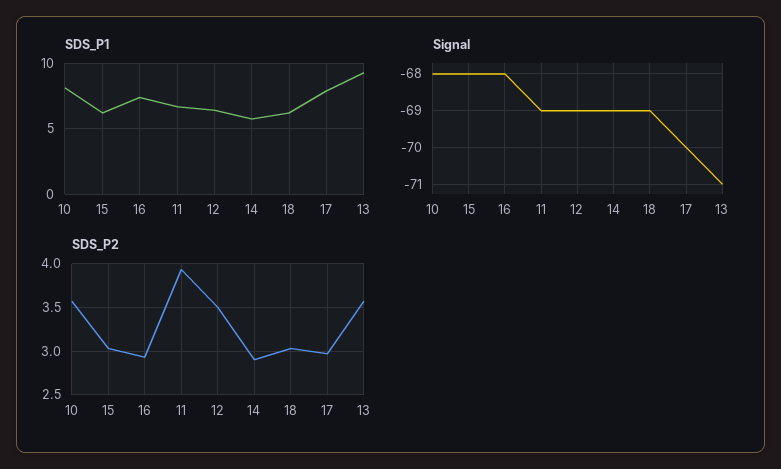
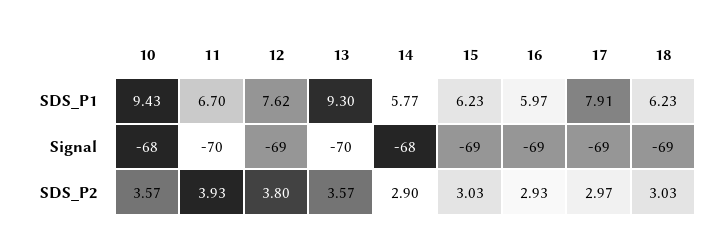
  {
    "SDS_P1": {
-     "10": 8,
+     "10": 9.43,
      "15": 6.23,
-     "16": 7.5,
+     "16": 5.97,
      "11": 6.7,
-     "12": 6.5,
+     "12": 7.62,
      "14": 5.77,
      "18": 6.23,
      "17": 7.91,
      "13": 9.3
    },
    "Signal": {
      "10": -68,
-     "15": -68,
+     "15": -69,
-     "16": -68,
+     "16": -69,
-     "11": -69,
+     "11": -70,
      "12": -69,
-     "14": -69,
+     "14": -68,
      "18": -69,
-     "17": -70,
+     "17": -69,
-     "13": -71
+     "13": -70
    },
    "SDS_P2": {
      "10": 3.57,
      "15": 3.03,
      "16": 2.93,
      "11": 3.93,
-     "12": 3.5,
+     "12": 3.8,
      "14": 2.9,
      "18": 3.03,
      "17": 2.97,
      "13": 3.57
    }
  }

